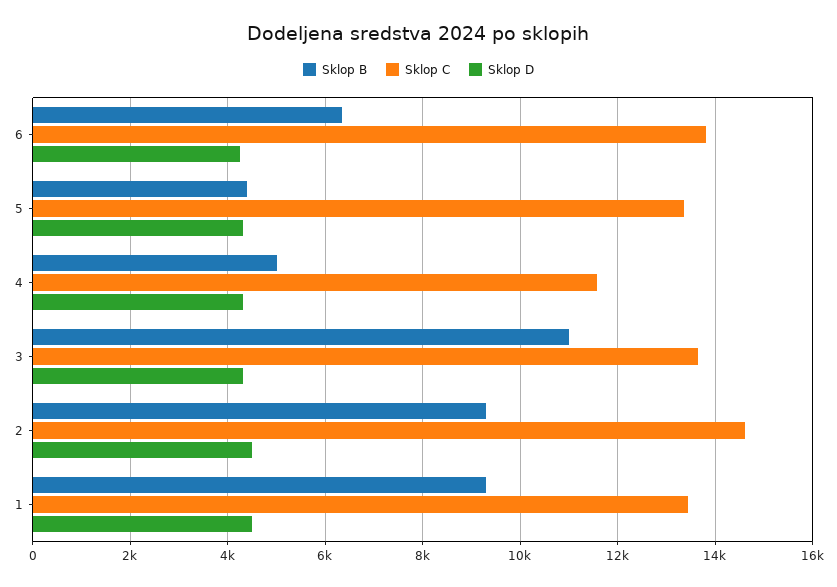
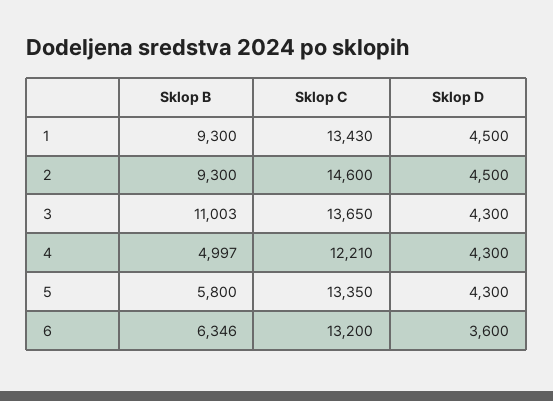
  {
    "Sklop B": {
      "6": 6346,
-     "5": 4400,
+     "5": 5800,
      "4": 4997,
      "3": 11003,
      "2": 9300,
      "1": 9300
    },
    "Sklop C": {
-     "6": 13800,
+     "6": 13200,
      "5": 13350,
-     "4": 11600,
+     "4": 12210,
      "3": 13650,
      "2": 14600,
      "1": 13430
    },
    "Sklop D": {
-     "6": 4200,
+     "6": 3600,
      "5": 4300,
      "4": 4300,
      "3": 4300,
      "2": 4500,
      "1": 4500
    }
  }

